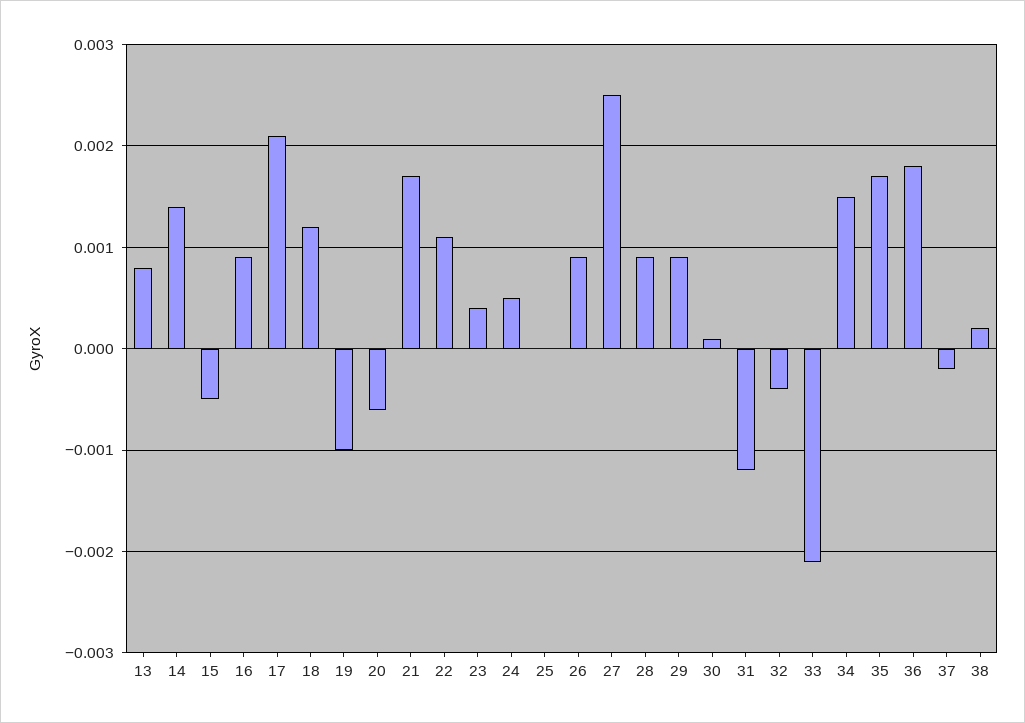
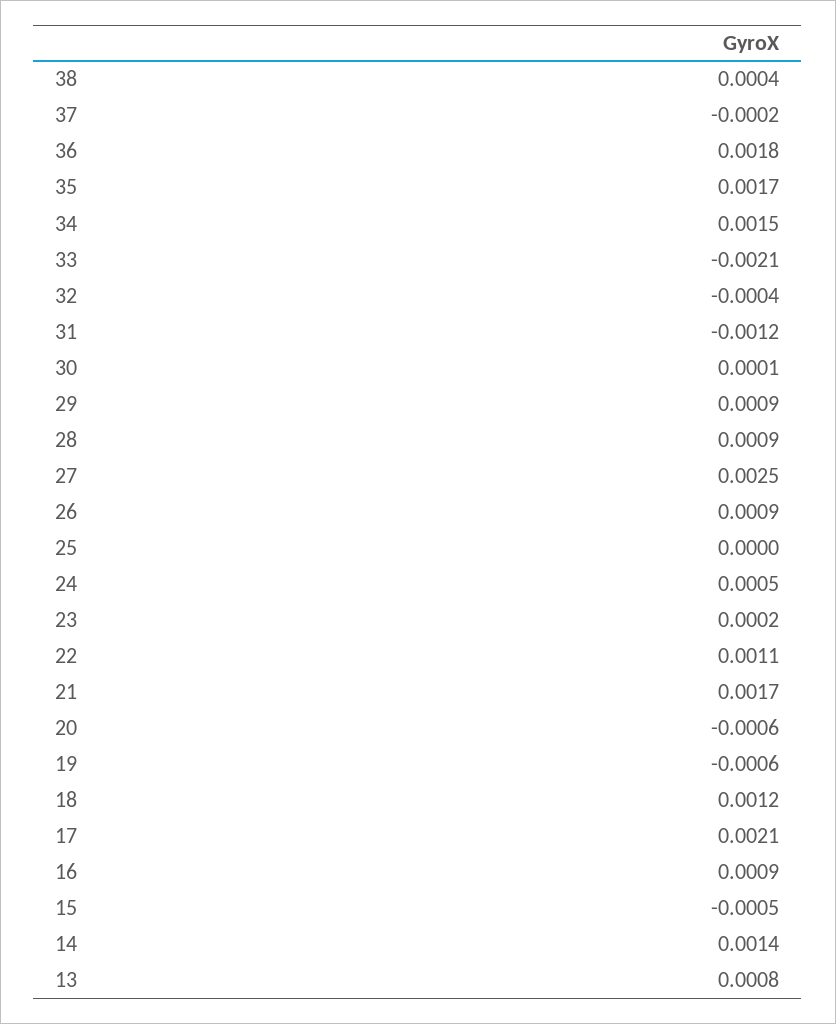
  {
    "13": 0.0008,
    "14": 0.0014,
    "15": -0.0005,
    "16": 0.0009,
    "17": 0.0021,
    "18": 0.0012,
-   "19": -0.001,
+   "19": -0.0006,
    "20": -0.0006,
    "21": 0.0017,
    "22": 0.0011,
-   "23": 0.0004,
+   "23": 0.0002,
    "24": 0.0005,
    "25": 0,
    "26": 0.0009,
    "27": 0.0025,
    "28": 0.0009,
    "29": 0.0009,
    "30": 0.0001,
    "31": -0.0012,
    "32": -0.0004,
    "33": -0.0021,
    "34": 0.0015,
    "35": 0.0017,
    "36": 0.0018,
    "37": -0.0002,
-   "38": 0.0002
+   "38": 0.0004
  }

